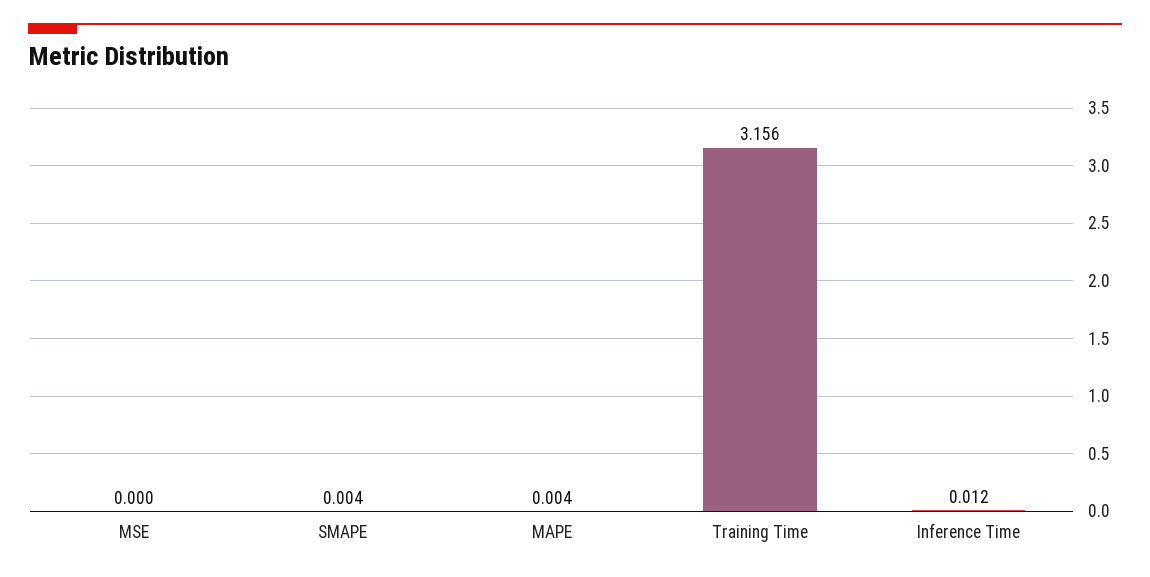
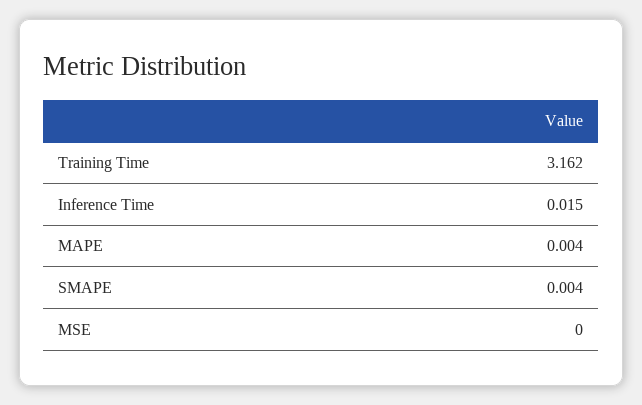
  {
    "MSE": 0,
    "SMAPE": 0.004,
    "MAPE": 0.004,
-   "Training Time": 3.156,
+   "Training Time": 3.162,
-   "Inference Time": 0.012
+   "Inference Time": 0.015
  }

